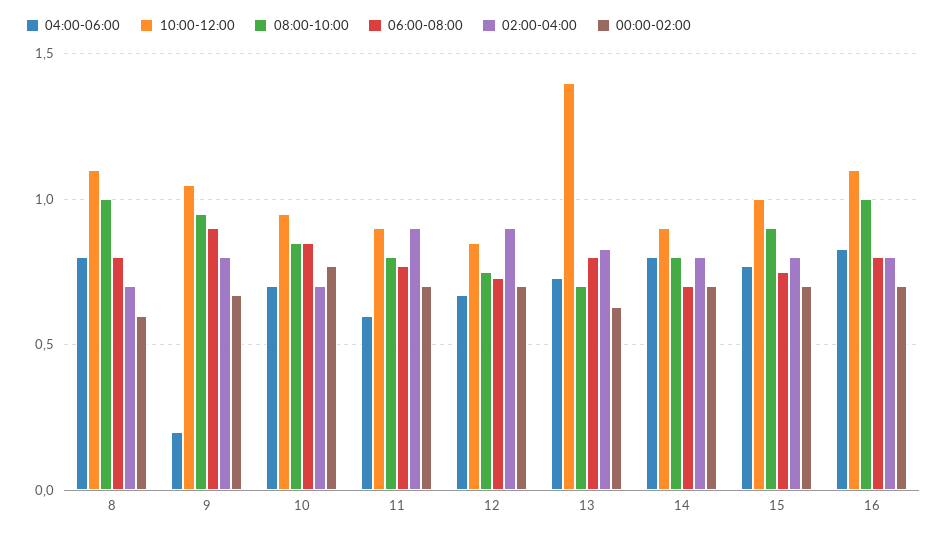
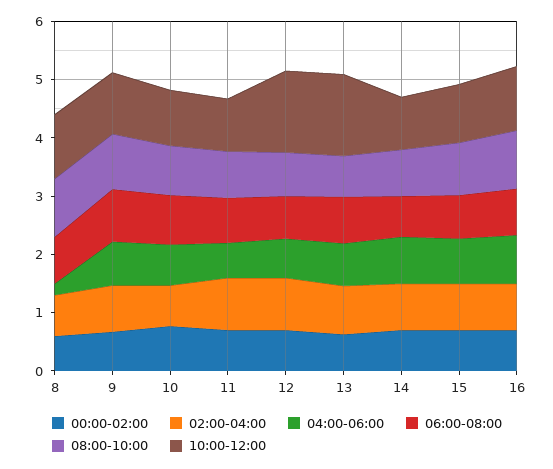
  {
    "04:00-06:00": {
-     "8": 0.8,
+     "8": 0.2,
-     "9": 0.2,
+     "9": 0.8,
      "10": 0.7,
      "11": 0.6,
      "12": 0.65,
      "13": 0.75,
      "14": 0.8,
      "15": 0.75,
      "16": 0.85
    },
    "10:00-12:00": {
      "8": 1.1,
      "9": 1.05,
      "10": 0.95,
      "11": 0.9,
-     "12": 0.85,
+     "12": 1.4,
      "13": 1.4,
      "14": 0.9,
      "15": 1,
      "16": 1.1
    },
    "08:00-10:00": {
      "8": 1,
      "9": 0.95,
      "10": 0.85,
      "11": 0.8,
      "12": 0.75,
      "13": 0.7,
      "14": 0.8,
      "15": 0.9,
      "16": 1
    },
    "06:00-08:00": {
      "8": 0.8,
      "9": 0.9,
      "10": 0.85,
      "11": 0.75,
      "12": 0.75,
      "13": 0.8,
      "14": 0.7,
      "15": 0.75,
      "16": 0.8
    },
    "02:00-04:00": {
      "8": 0.7,
      "9": 0.8,
      "10": 0.7,
      "11": 0.9,
      "12": 0.9,
      "13": 0.85,
      "14": 0.8,
      "15": 0.8,
      "16": 0.8
    },
    "00:00-02:00": {
      "8": 0.6,
      "9": 0.65,
      "10": 0.75,
      "11": 0.7,
      "12": 0.7,
      "13": 0.65,
      "14": 0.7,
      "15": 0.7,
      "16": 0.7
    }
  }

